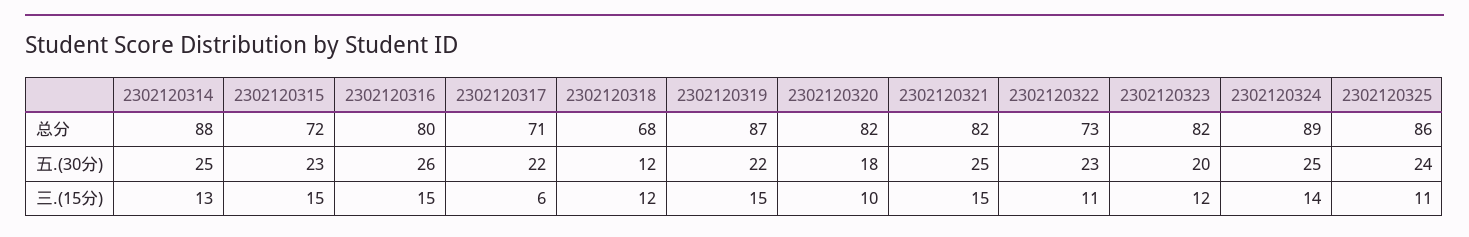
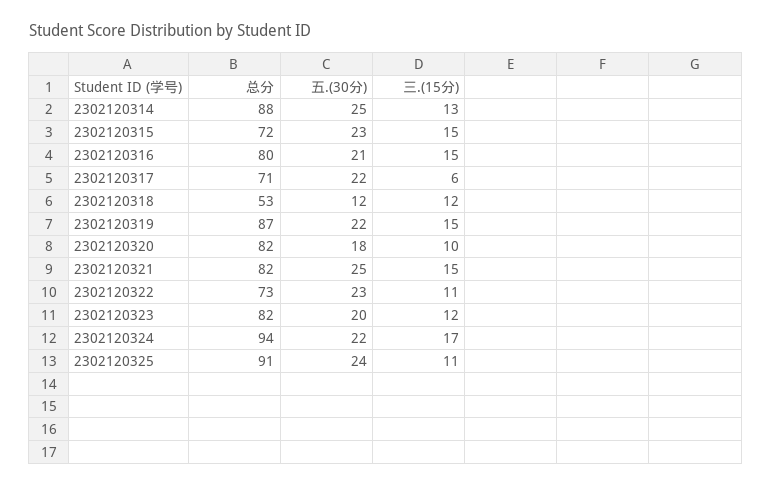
  {
    "2302120314": {
      "总分": 88,
      "五.(30分)": 25,
      "三.(15分)": 13
    },
    "2302120315": {
      "总分": 72,
      "五.(30分)": 23,
      "三.(15分)": 15
    },
    "2302120316": {
      "总分": 80,
-     "五.(30分)": 26,
+     "五.(30分)": 21,
      "三.(15分)": 15
    },
    "2302120317": {
      "总分": 71,
      "五.(30分)": 22,
      "三.(15分)": 6
    },
    "2302120318": {
-     "总分": 68,
+     "总分": 53,
      "五.(30分)": 12,
      "三.(15分)": 12
    },
    "2302120319": {
      "总分": 87,
      "五.(30分)": 22,
      "三.(15分)": 15
    },
    "2302120320": {
      "总分": 82,
      "五.(30分)": 18,
      "三.(15分)": 10
    },
    "2302120321": {
      "总分": 82,
      "五.(30分)": 25,
      "三.(15分)": 15
    },
    "2302120322": {
      "总分": 73,
      "五.(30分)": 23,
      "三.(15分)": 11
    },
    "2302120323": {
      "总分": 82,
      "五.(30分)": 20,
      "三.(15分)": 12
    },
    "2302120324": {
-     "总分": 89,
+     "总分": 94,
-     "五.(30分)": 25,
+     "五.(30分)": 22,
-     "三.(15分)": 14
+     "三.(15分)": 17
    },
    "2302120325": {
-     "总分": 86,
+     "总分": 91,
      "五.(30分)": 24,
      "三.(15分)": 11
    }
  }

